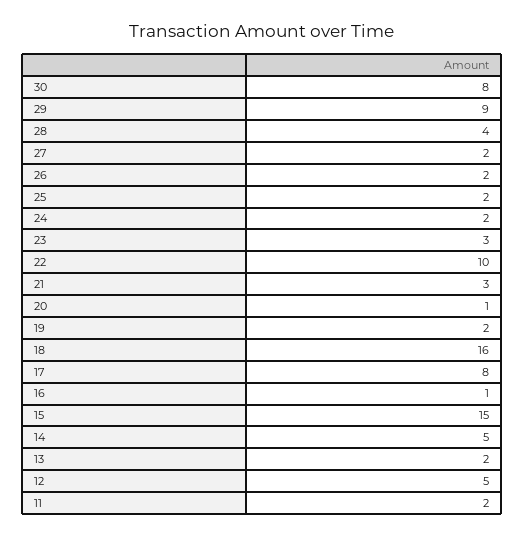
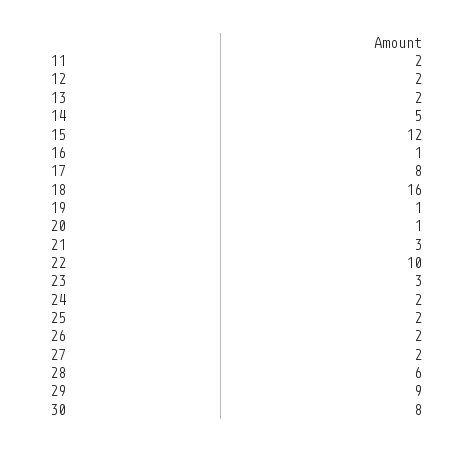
  {
    "30": 8,
    "29": 9,
-   "28": 4,
+   "28": 6,
    "27": 2,
    "26": 2,
    "25": 2,
    "24": 2,
    "23": 3,
    "22": 10,
    "21": 3,
    "20": 1,
-   "19": 2,
+   "19": 1,
    "18": 16,
    "17": 8,
    "16": 1,
-   "15": 15,
+   "15": 12,
    "14": 5,
    "13": 2,
-   "12": 5,
+   "12": 2,
    "11": 2
  }

